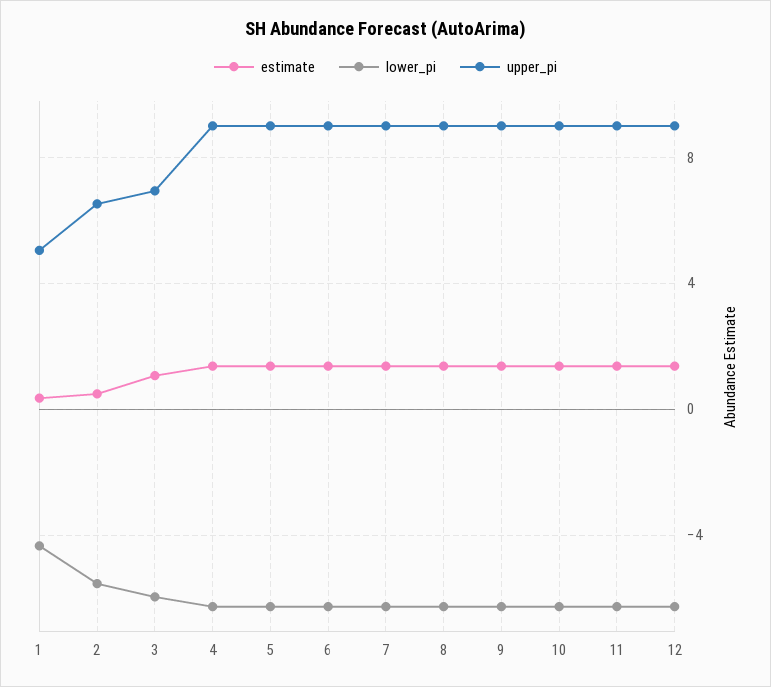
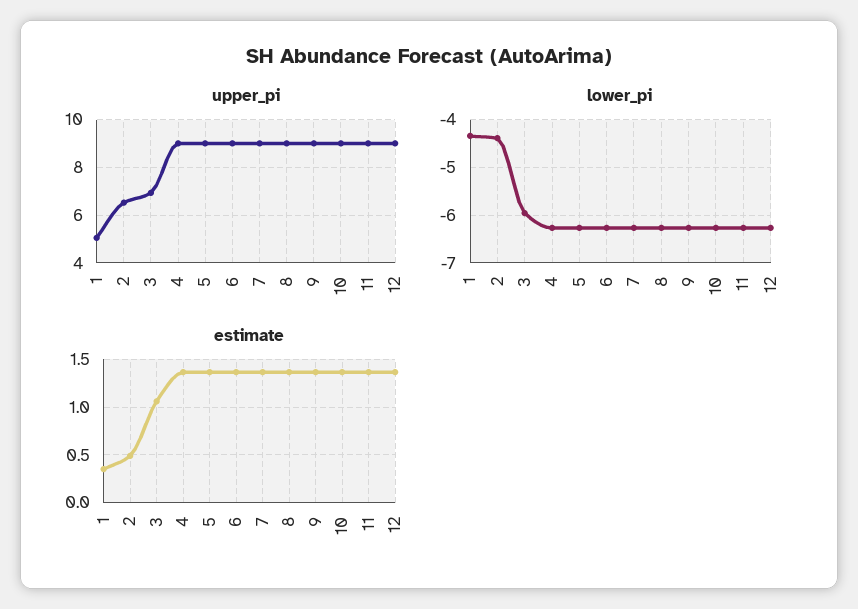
  {
    "estimate": {
      "1": 0.4,
      "2": 0.5,
      "3": 1.1,
      "4": 1.4,
      "5": 1.4,
      "6": 1.4,
      "7": 1.4,
      "8": 1.4,
      "9": 1.4,
      "10": 1.4,
      "11": 1.4,
      "12": 1.4
    },
    "lower_pi": {
      "1": -4.4,
-     "2": -5.5,
+     "2": -4.4,
      "3": -6,
      "4": -6.2,
      "5": -6.2,
      "6": -6.2,
      "7": -6.2,
      "8": -6.2,
      "9": -6.2,
      "10": -6.2,
      "11": -6.2,
      "12": -6.2
    },
    "upper_pi": {
      "1": 5,
      "2": 6.5,
      "3": 7,
      "4": 9,
      "5": 9,
      "6": 9,
      "7": 9,
      "8": 9,
      "9": 9,
      "10": 9,
      "11": 9,
      "12": 9
    }
  }

